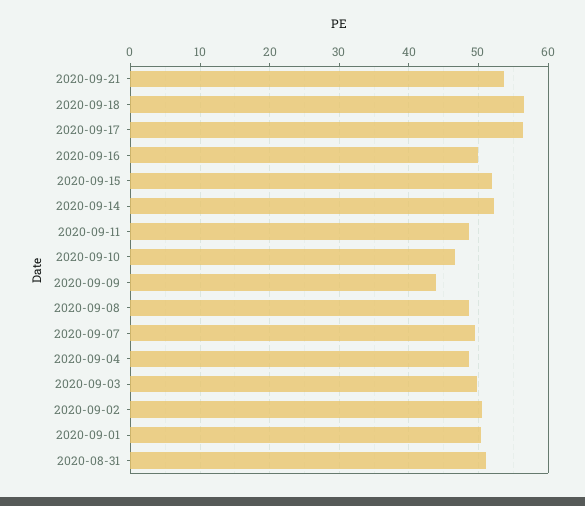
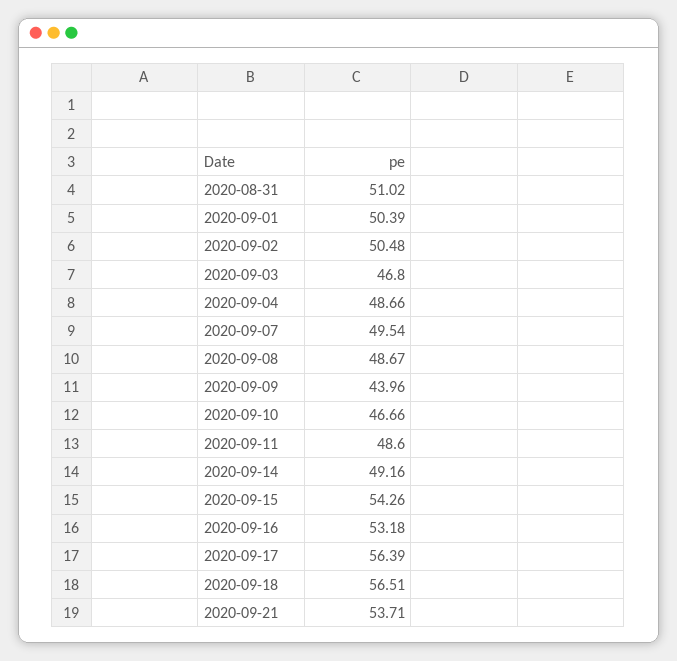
  {
    "2020-09-21": 53.71,
    "2020-09-18": 56.51,
    "2020-09-17": 56.39,
-   "2020-09-16": 50,
+   "2020-09-16": 53.18,
-   "2020-09-15": 52,
+   "2020-09-15": 54.26,
-   "2020-09-14": 52,
+   "2020-09-14": 49.16,
    "2020-09-11": 48.6,
    "2020-09-10": 46.66,
    "2020-09-09": 43.96,
    "2020-09-08": 48.67,
    "2020-09-07": 49.54,
    "2020-09-04": 48.66,
-   "2020-09-03": 50,
+   "2020-09-03": 46.8,
    "2020-09-02": 50.48,
    "2020-09-01": 50.39,
    "2020-08-31": 51.02
  }

